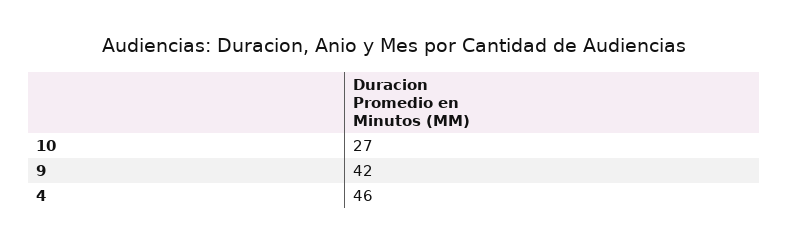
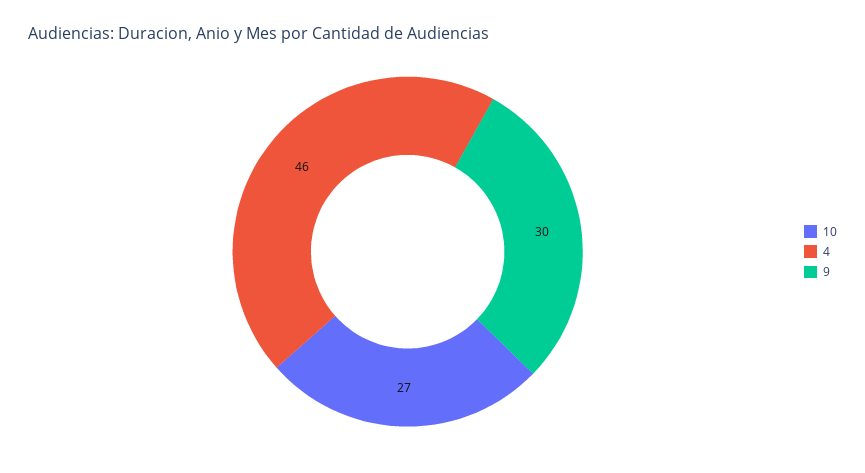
  {
    "10": 27,
-   "9": 42,
+   "9": 30,
    "4": 46
  }

